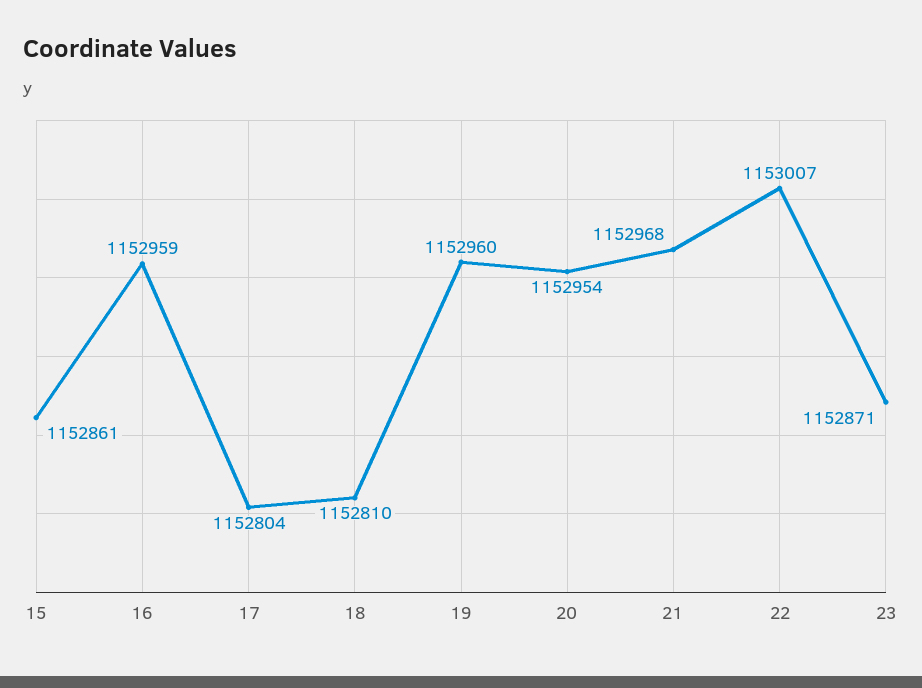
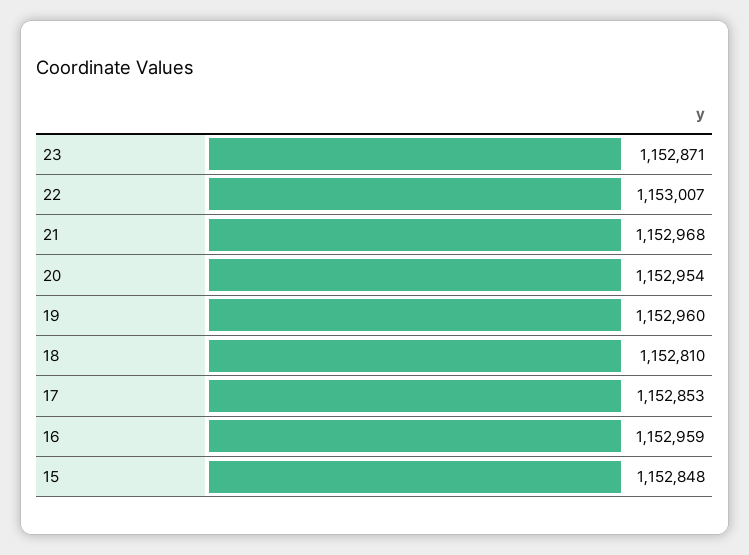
  {
-   "15": 1152861,
+   "15": 1152848,
    "16": 1152959,
-   "17": 1152804,
+   "17": 1152853,
    "18": 1152810,
    "19": 1152960,
    "20": 1152954,
    "21": 1152968,
    "22": 1153007,
    "23": 1152871
  }

